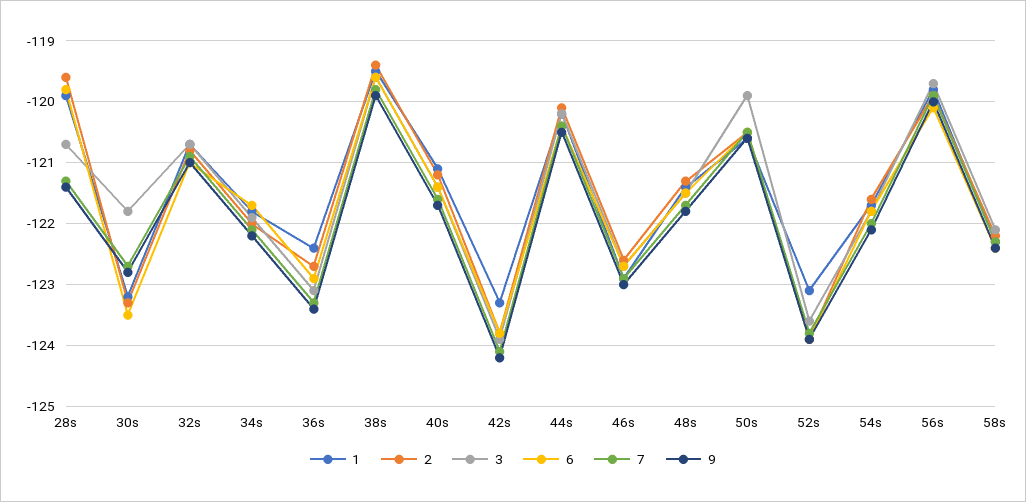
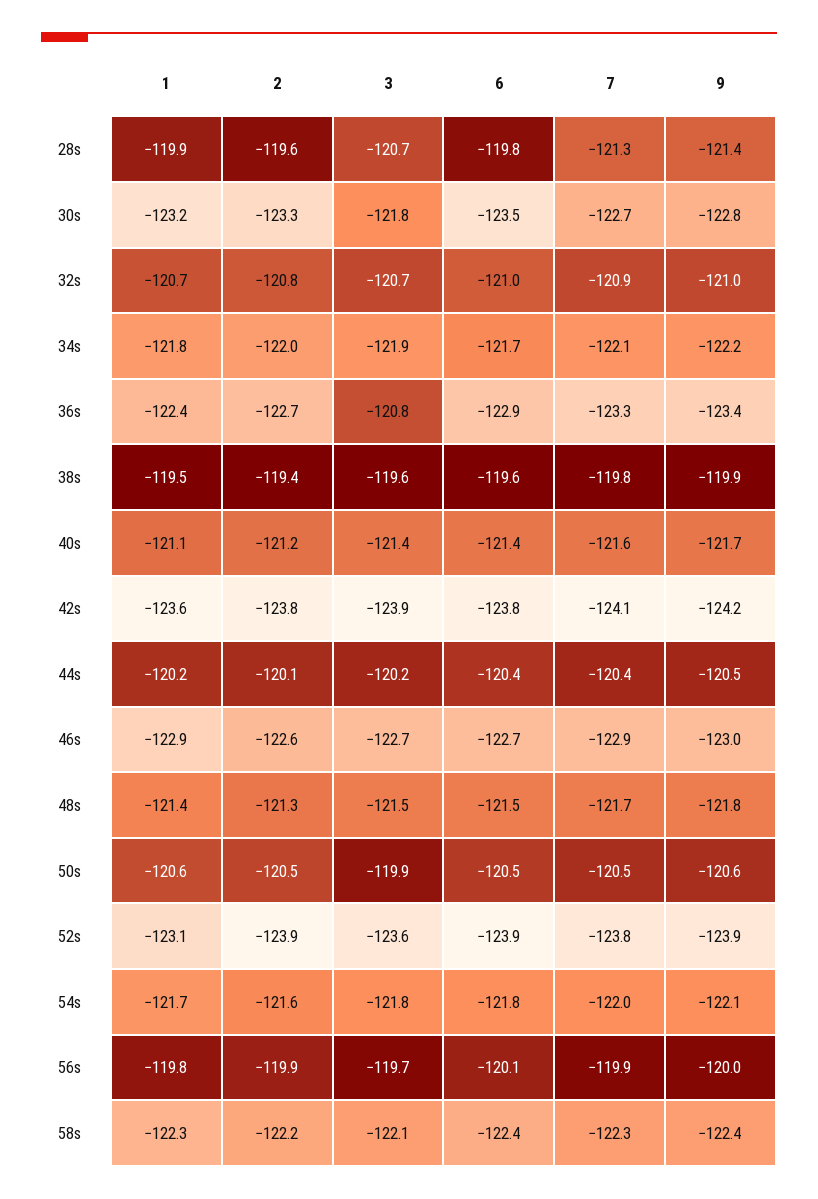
  {
    "1": {
      "28s": -119.9,
      "30s": -123.2,
      "32s": -120.7,
      "34s": -121.8,
      "36s": -122.4,
      "38s": -119.5,
      "40s": -121.1,
-     "42s": -123.3,
+     "42s": -123.6,
      "44s": -120.2,
      "46s": -122.9,
      "48s": -121.4,
      "50s": -120.6,
      "52s": -123.1,
      "54s": -121.7,
      "56s": -119.8,
      "58s": -122.3
    },
    "2": {
      "28s": -119.6,
      "30s": -123.3,
      "32s": -120.8,
      "34s": -122,
      "36s": -122.7,
      "38s": -119.4,
      "40s": -121.2,
      "42s": -123.8,
      "44s": -120.1,
      "46s": -122.6,
      "48s": -121.3,
      "50s": -120.5,
      "52s": -123.9,
      "54s": -121.6,
      "56s": -119.9,
      "58s": -122.2
    },
    "3": {
      "28s": -120.7,
      "30s": -121.8,
      "32s": -120.7,
      "34s": -121.9,
-     "36s": -123.1,
+     "36s": -120.8,
      "38s": -119.6,
      "40s": -121.4,
      "42s": -123.9,
      "44s": -120.2,
      "46s": -122.7,
      "48s": -121.5,
      "50s": -119.9,
      "52s": -123.6,
      "54s": -121.8,
      "56s": -119.7,
      "58s": -122.1
    },
    "6": {
      "28s": -119.8,
      "30s": -123.5,
      "32s": -121,
      "34s": -121.7,
      "36s": -122.9,
      "38s": -119.6,
      "40s": -121.4,
      "42s": -123.8,
      "44s": -120.4,
      "46s": -122.7,
      "48s": -121.5,
      "50s": -120.5,
      "52s": -123.9,
      "54s": -121.8,
      "56s": -120.1,
      "58s": -122.4
    },
    "7": {
      "28s": -121.3,
      "30s": -122.7,
      "32s": -120.9,
      "34s": -122.1,
      "36s": -123.3,
      "38s": -119.8,
      "40s": -121.6,
      "42s": -124.1,
      "44s": -120.4,
      "46s": -122.9,
      "48s": -121.7,
      "50s": -120.5,
      "52s": -123.8,
      "54s": -122,
      "56s": -119.9,
      "58s": -122.3
    },
    "9": {
      "28s": -121.4,
      "30s": -122.8,
      "32s": -121,
      "34s": -122.2,
      "36s": -123.4,
      "38s": -119.9,
      "40s": -121.7,
      "42s": -124.2,
      "44s": -120.5,
      "46s": -123,
      "48s": -121.8,
      "50s": -120.6,
      "52s": -123.9,
      "54s": -122.1,
      "56s": -120,
      "58s": -122.4
    }
  }

